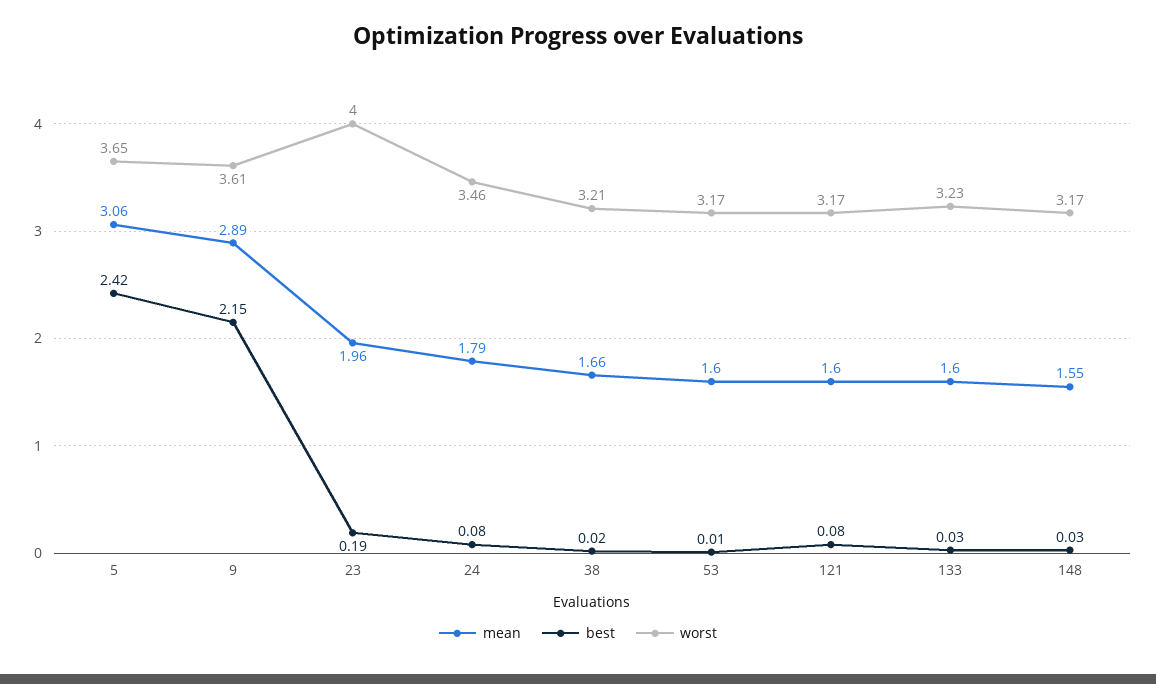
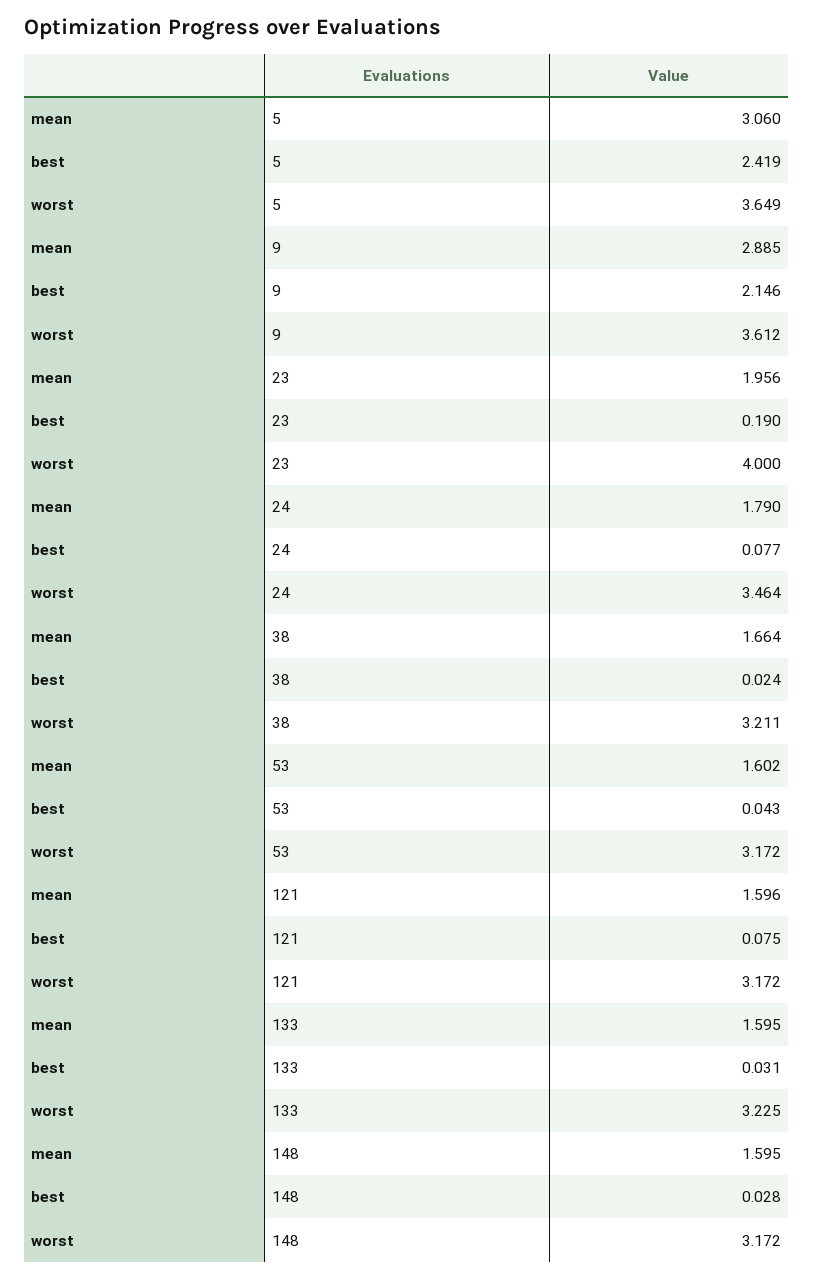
  {
    "mean": {
      "5": 3.06,
      "9": 2.885,
      "23": 1.956,
      "24": 1.79,
      "38": 1.664,
      "53": 1.602,
      "121": 1.596,
      "133": 1.595,
-     "148": 1.55
+     "148": 1.595
    },
    "best": {
      "5": 2.419,
      "9": 2.146,
      "23": 0.19,
      "24": 0.077,
      "38": 0.024,
-     "53": 0.01,
+     "53": 0.043,
      "121": 0.075,
      "133": 0.031,
      "148": 0.028
    },
    "worst": {
      "5": 3.649,
      "9": 3.612,
      "23": 4,
      "24": 3.464,
      "38": 3.211,
      "53": 3.172,
      "121": 3.172,
      "133": 3.225,
      "148": 3.172
    }
  }

